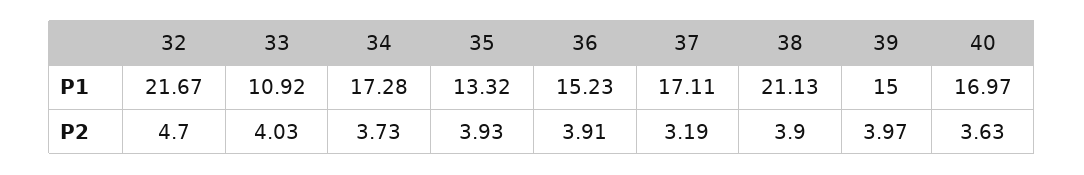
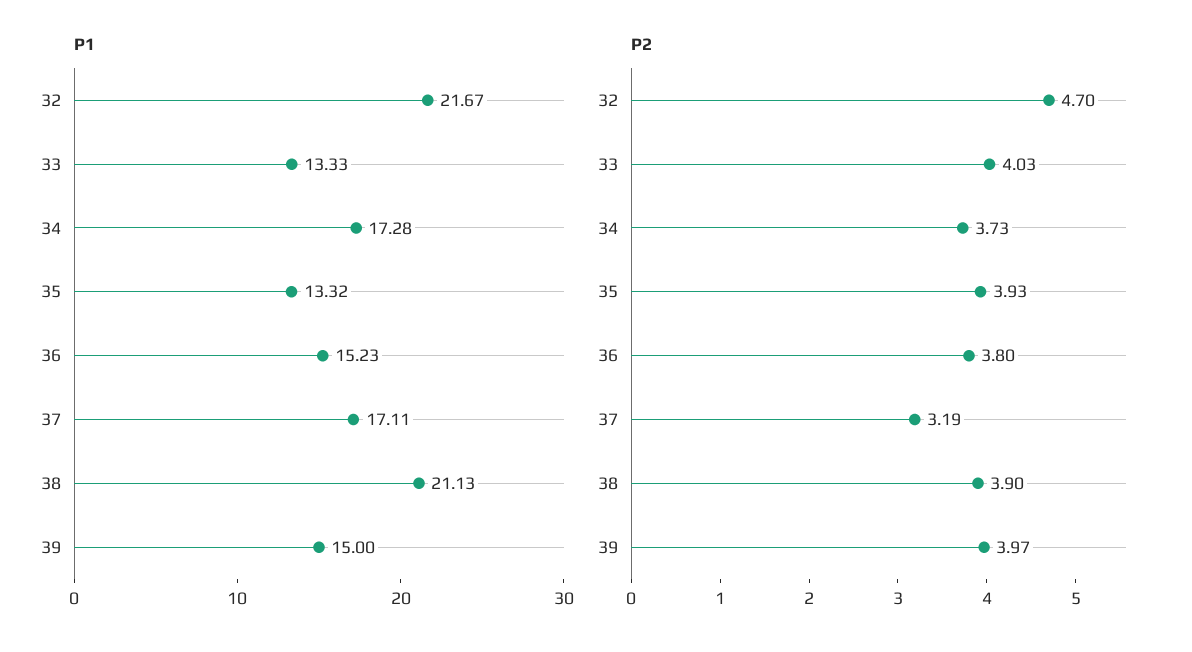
  {
    "P1": {
      "32": 21.67,
-     "33": 10.92,
+     "33": 13.33,
      "34": 17.28,
      "35": 13.32,
      "36": 15.23,
      "37": 17.11,
      "38": 21.13,
-     "39": 15,
+     "39": 15
-     "40": 16.97
    },
    "P2": {
      "32": 4.7,
      "33": 4.03,
      "34": 3.73,
      "35": 3.93,
-     "36": 3.91,
+     "36": 3.8,
      "37": 3.19,
      "38": 3.9,
-     "39": 3.97,
+     "39": 3.97
-     "40": 3.63
    }
  }

